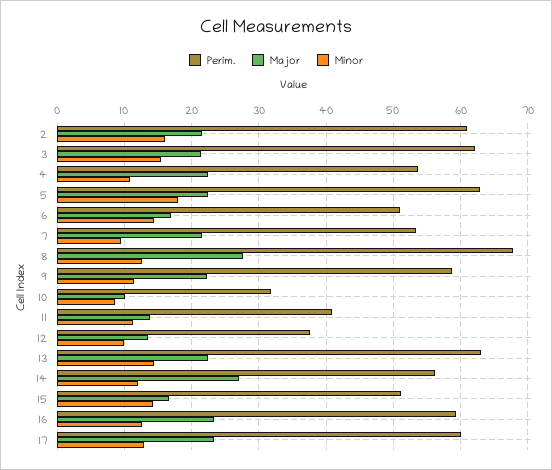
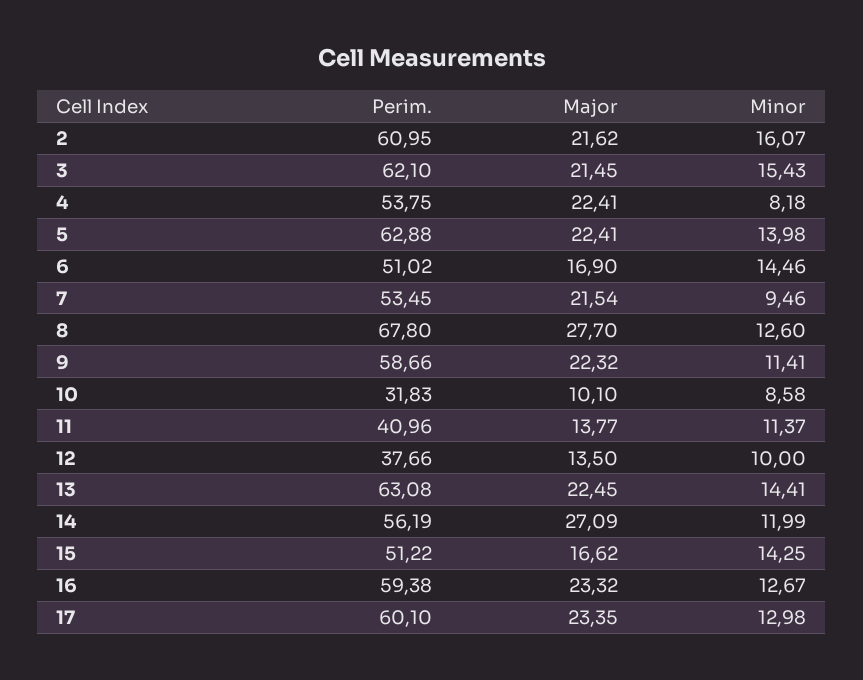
  {
    "Perim.": {
      "2": 60.95,
      "3": 62.1,
      "4": 53.75,
      "5": 62.88,
      "6": 51.02,
      "7": 53.45,
      "8": 67.8,
      "9": 58.66,
      "10": 31.83,
      "11": 40.96,
      "12": 37.66,
      "13": 63.08,
      "14": 56.19,
      "15": 51.22,
      "16": 59.38,
      "17": 60.1
    },
    "Major": {
      "2": 21.62,
      "3": 21.45,
      "4": 22.41,
      "5": 22.41,
      "6": 16.9,
      "7": 21.54,
      "8": 27.7,
      "9": 22.32,
      "10": 10.1,
      "11": 13.77,
      "12": 13.5,
      "13": 22.45,
      "14": 27.09,
      "15": 16.62,
      "16": 23.32,
      "17": 23.35
    },
    "Minor": {
      "2": 16.07,
      "3": 15.43,
-     "4": 11,
+     "4": 8.18,
-     "5": 18,
+     "5": 13.98,
      "6": 14.46,
      "7": 9.46,
      "8": 12.6,
      "9": 11.41,
      "10": 8.58,
      "11": 11.37,
      "12": 10,
      "13": 14.41,
      "14": 11.99,
      "15": 14.25,
      "16": 12.67,
      "17": 12.98
    }
  }

